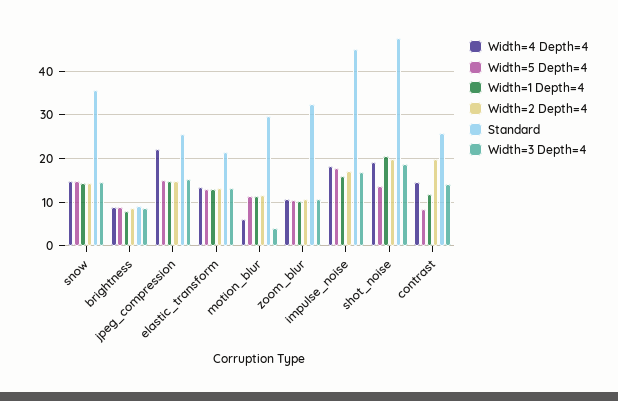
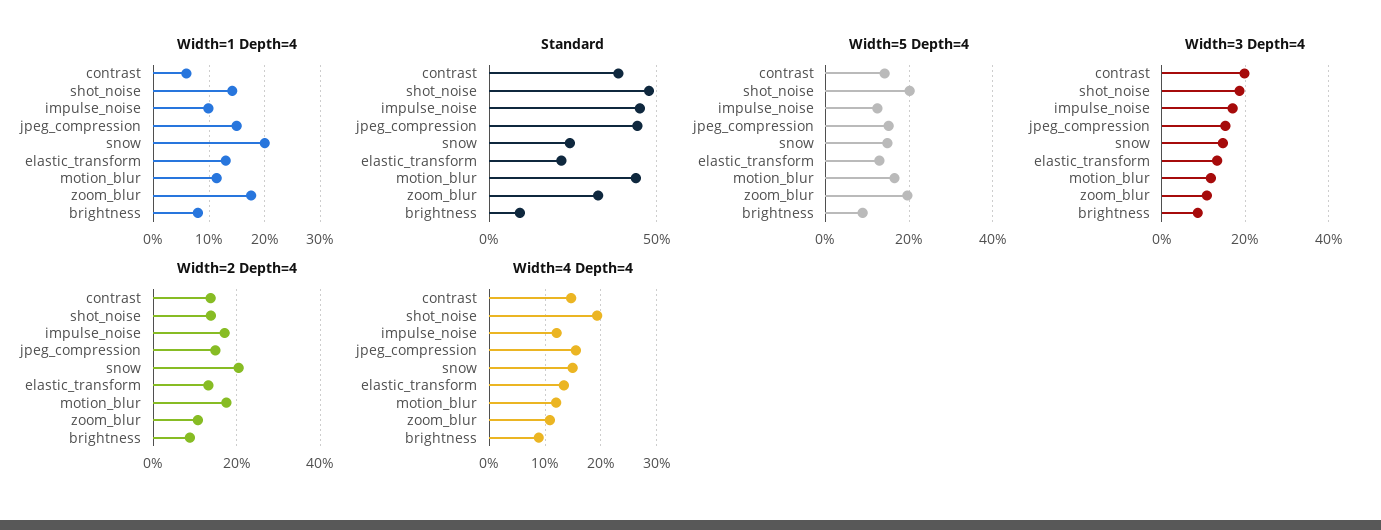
  {
    "Width=4 Depth=4": {
      "snow": 14,
      "brightness": 8,
-     "jpeg_compression": 22,
+     "jpeg_compression": 16,
      "elastic_transform": 14,
-     "motion_blur": 6,
+     "motion_blur": 12,
      "zoom_blur": 10,
-     "impulse_noise": 18,
+     "impulse_noise": 12,
      "shot_noise": 20,
      "contrast": 14
    },
    "Width=5 Depth=4": {
      "snow": 14,
      "brightness": 8,
      "jpeg_compression": 16,
      "elastic_transform": 12,
-     "motion_blur": 12,
+     "motion_blur": 16,
-     "zoom_blur": 10,
+     "zoom_blur": 20,
-     "impulse_noise": 18,
+     "impulse_noise": 12,
-     "shot_noise": 14,
+     "shot_noise": 20,
-     "contrast": 8
+     "contrast": 14
    },
    "Width=1 Depth=4": {
-     "snow": 14,
+     "snow": 20,
      "brightness": 8,
      "jpeg_compression": 14,
      "elastic_transform": 14,
      "motion_blur": 12,
-     "zoom_blur": 10,
+     "zoom_blur": 18,
-     "impulse_noise": 16,
+     "impulse_noise": 10,
-     "shot_noise": 20,
+     "shot_noise": 14,
-     "contrast": 12
+     "contrast": 6
    },
    "Width=2 Depth=4": {
-     "snow": 14,
+     "snow": 20,
      "brightness": 8,
      "jpeg_compression": 14,
      "elastic_transform": 14,
-     "motion_blur": 12,
+     "motion_blur": 18,
      "zoom_blur": 10,
      "impulse_noise": 18,
-     "shot_noise": 20,
+     "shot_noise": 14,
-     "contrast": 20
+     "contrast": 14
    },
    "Standard": {
-     "snow": 36,
+     "snow": 25,
      "brightness": 10,
-     "jpeg_compression": 26,
+     "jpeg_compression": 45,
      "elastic_transform": 22,
-     "motion_blur": 30,
+     "motion_blur": 45,
      "zoom_blur": 32,
      "impulse_noise": 46,
      "shot_noise": 48,
-     "contrast": 26
+     "contrast": 40
    },
    "Width=3 Depth=4": {
      "snow": 14,
      "brightness": 8,
      "jpeg_compression": 16,
      "elastic_transform": 14,
-     "motion_blur": 4,
+     "motion_blur": 12,
      "zoom_blur": 10,
      "impulse_noise": 18,
      "shot_noise": 18,
-     "contrast": 14
+     "contrast": 20
    }
  }

